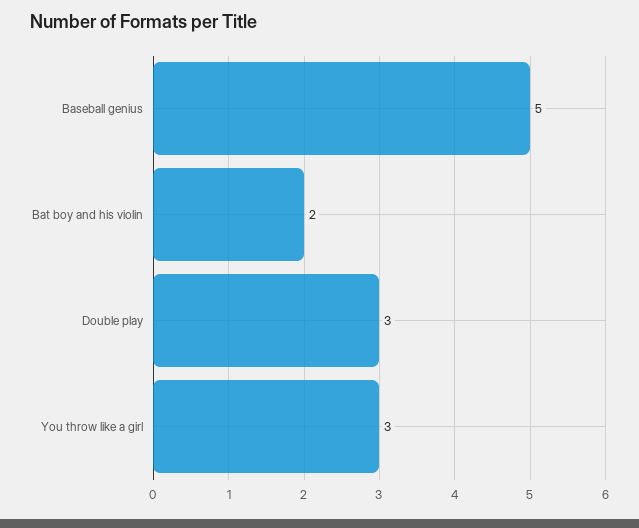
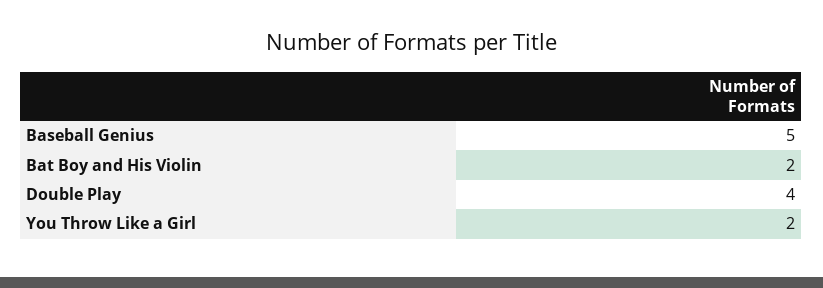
  {
    "Baseball genius": 5,
    "Bat boy and his violin": 2,
-   "Double play": 3,
+   "Double play": 4,
-   "You throw like a girl": 3
+   "You throw like a girl": 2
  }

